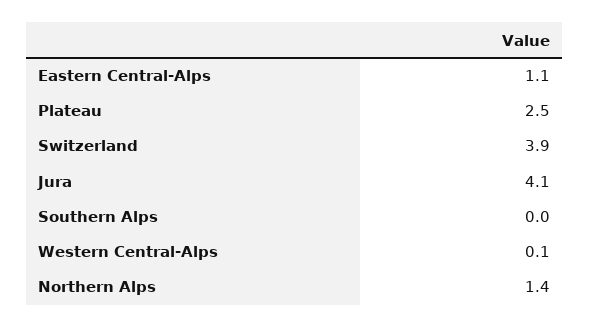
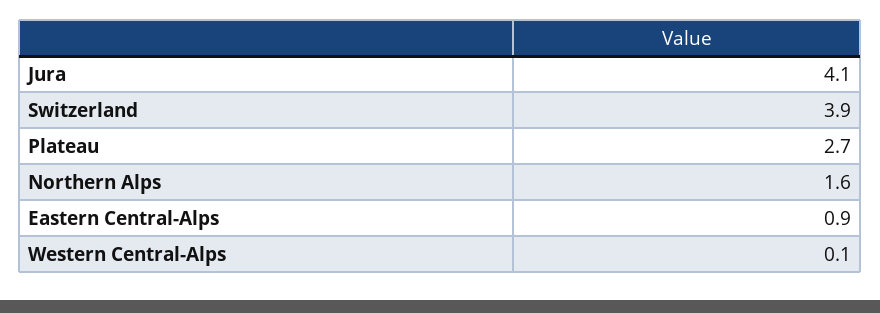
  {
-   "Eastern Central-Alps": 1.1,
+   "Eastern Central-Alps": 0.9,
-   "Plateau": 2.5,
+   "Plateau": 2.7,
    "Switzerland": 3.9,
    "Jura": 4.1,
-   "Southern Alps": 0,
    "Western Central-Alps": 0.1,
-   "Northern Alps": 1.4
+   "Northern Alps": 1.6
  }

